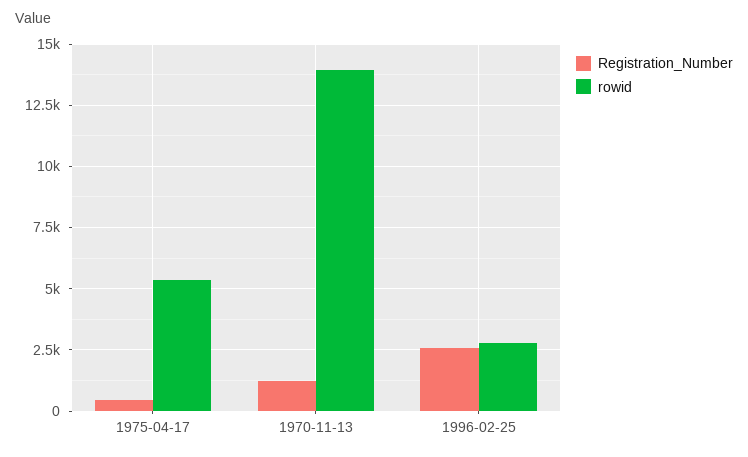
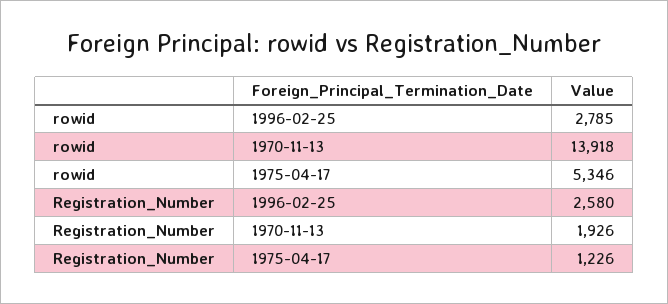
  {
    "Registration_Number": {
-     "1975-04-17": 500,
+     "1975-04-17": 1226,
-     "1970-11-13": 1250,
+     "1970-11-13": 1926,
      "1996-02-25": 2580
    },
    "rowid": {
      "1975-04-17": 5346,
      "1970-11-13": 13918,
      "1996-02-25": 2785
    }
  }

